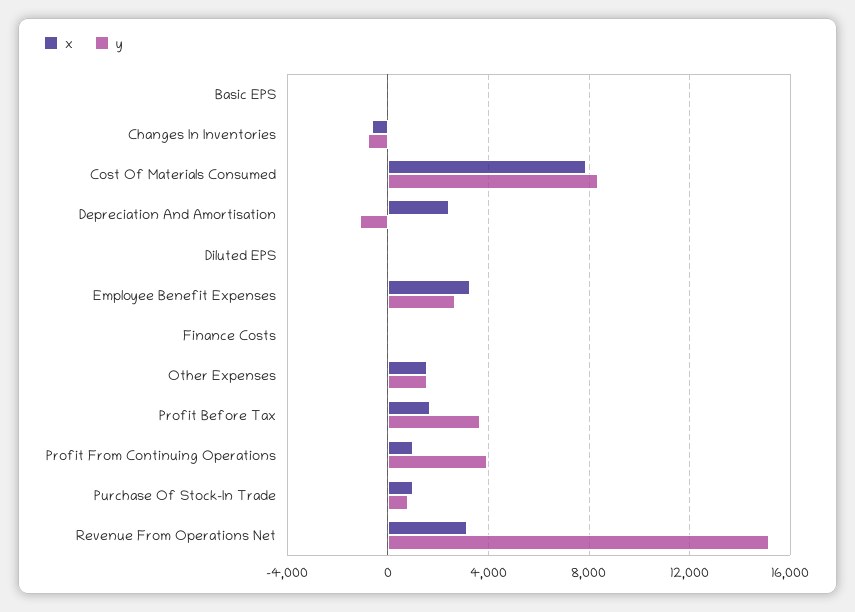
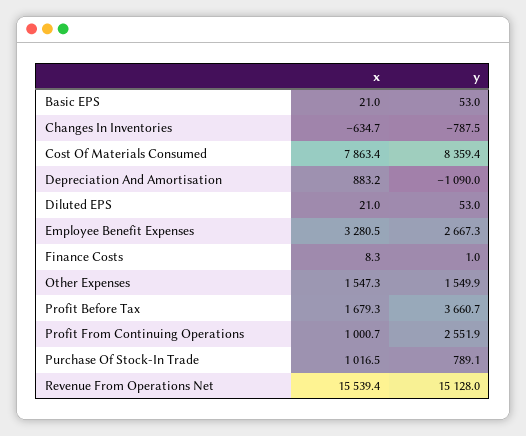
  {
    "x": {
      "Basic EPS": 21,
      "Changes In Inventories": -634.7,
      "Cost Of Materials Consumed": 7863.4,
-     "Depreciation And Amortisation": 2500,
+     "Depreciation And Amortisation": 883.2,
      "Diluted EPS": 21,
      "Employee Benefit Expenses": 3280.5,
      "Finance Costs": 8.3,
      "Other Expenses": 1547.3,
      "Profit Before Tax": 1679.3,
      "Profit From Continuing Operations": 1000.7,
      "Purchase Of Stock-In Trade": 1016.5,
-     "Revenue From Operations Net": 3000
+     "Revenue From Operations Net": 15539.4
    },
    "y": {
      "Basic EPS": 53,
      "Changes In Inventories": -787.5,
      "Cost Of Materials Consumed": 8359.4,
      "Depreciation And Amortisation": -1090,
      "Diluted EPS": 53,
      "Employee Benefit Expenses": 2667.3,
      "Finance Costs": 1,
      "Other Expenses": 1549.9,
      "Profit Before Tax": 3660.7,
-     "Profit From Continuing Operations": 4000,
+     "Profit From Continuing Operations": 2551.9,
      "Purchase Of Stock-In Trade": 789.1,
      "Revenue From Operations Net": 15128
    }
  }

